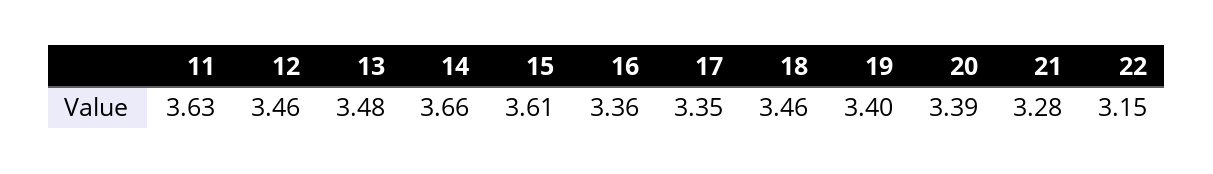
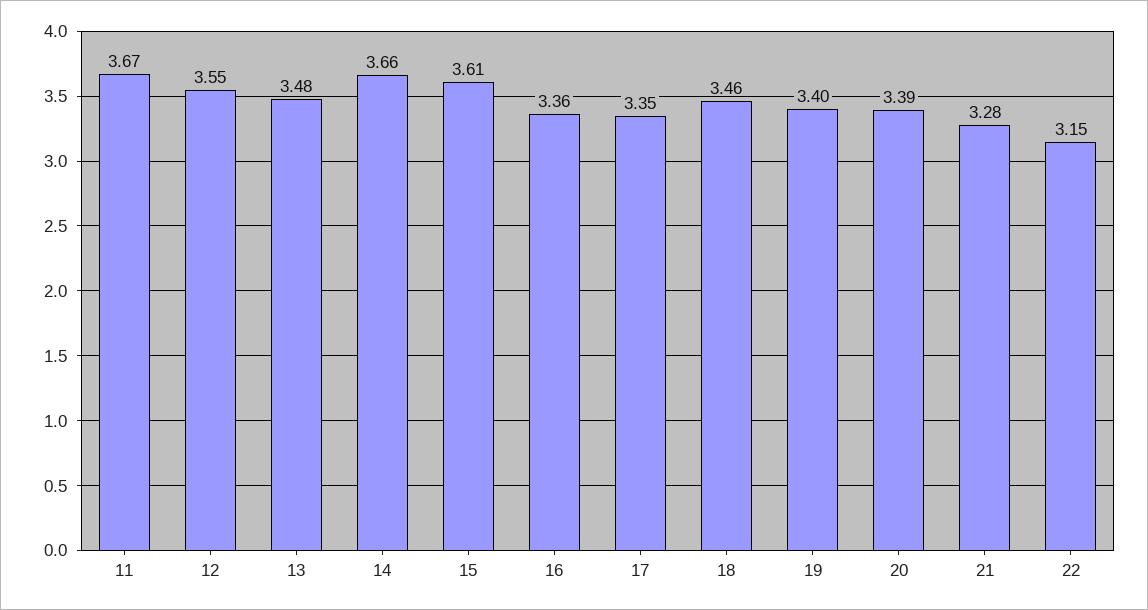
  {
-   "11": 3.63,
+   "11": 3.67,
-   "12": 3.46,
+   "12": 3.55,
    "13": 3.48,
    "14": 3.66,
    "15": 3.61,
    "16": 3.36,
    "17": 3.35,
    "18": 3.46,
    "19": 3.4,
    "20": 3.39,
    "21": 3.28,
    "22": 3.15
  }

